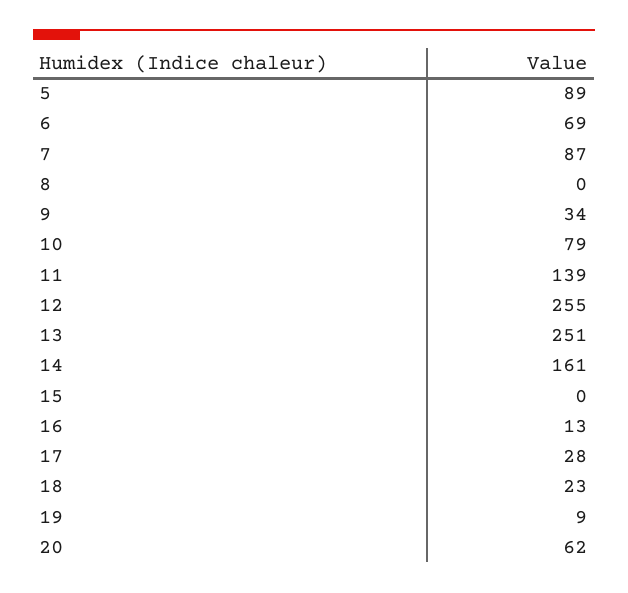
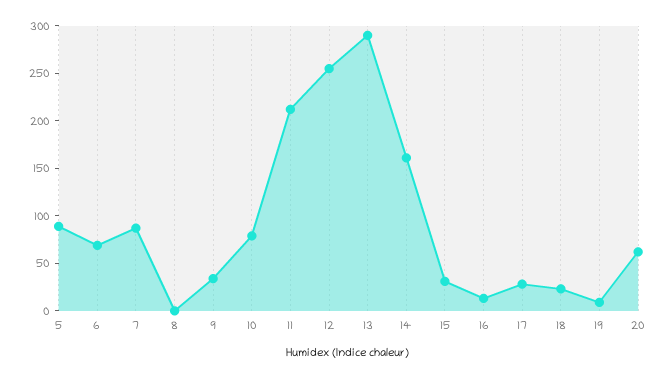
  {
    "5": 89,
    "6": 69,
    "7": 87,
    "8": 0,
    "9": 34,
    "10": 79,
-   "11": 139,
+   "11": 210,
    "12": 255,
-   "13": 251,
+   "13": 290,
    "14": 161,
-   "15": 0,
+   "15": 30,
    "16": 13,
    "17": 28,
    "18": 23,
    "19": 9,
    "20": 62
  }

